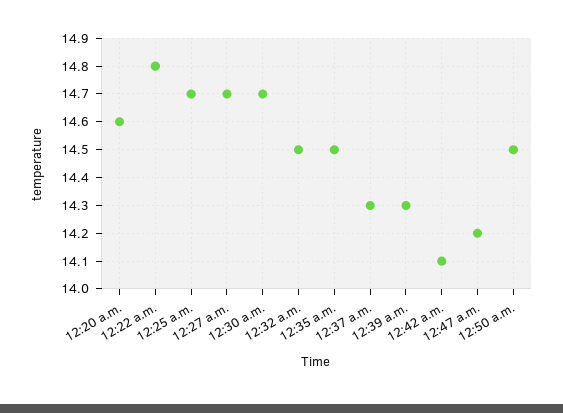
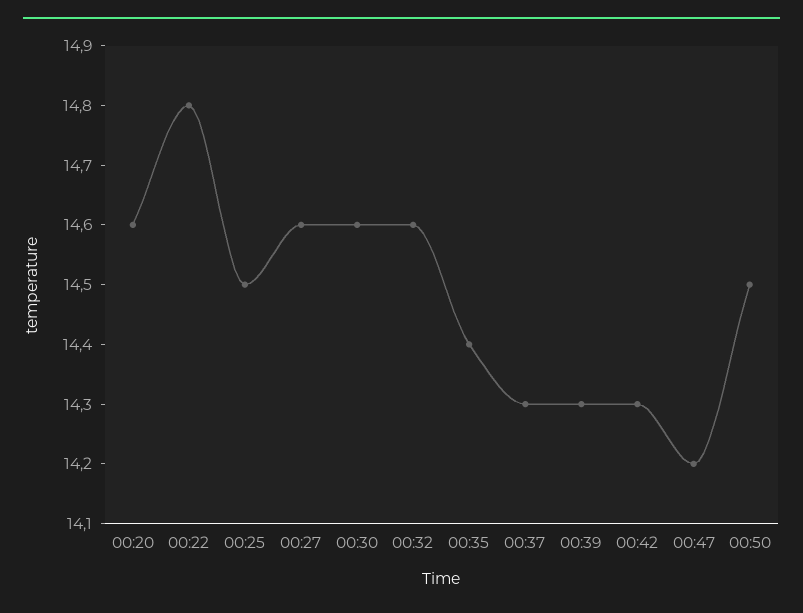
  {
    "12:20 a.m.": 14.6,
    "12:22 a.m.": 14.8,
-   "12:25 a.m.": 14.7,
+   "12:25 a.m.": 14.5,
-   "12:27 a.m.": 14.7,
+   "12:27 a.m.": 14.6,
-   "12:30 a.m.": 14.7,
+   "12:30 a.m.": 14.6,
-   "12:32 a.m.": 14.5,
+   "12:32 a.m.": 14.6,
-   "12:35 a.m.": 14.5,
+   "12:35 a.m.": 14.4,
    "12:37 a.m.": 14.3,
    "12:39 a.m.": 14.3,
-   "12:42 a.m.": 14.1,
+   "12:42 a.m.": 14.3,
    "12:47 a.m.": 14.2,
    "12:50 a.m.": 14.5
  }

